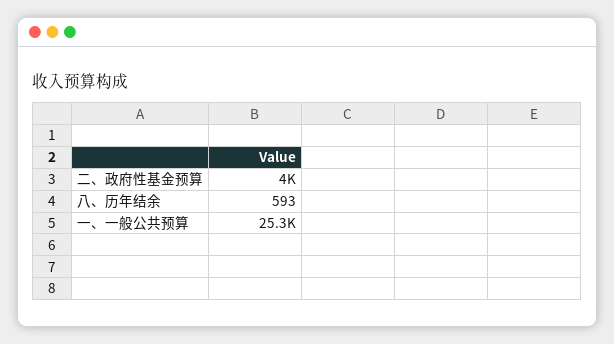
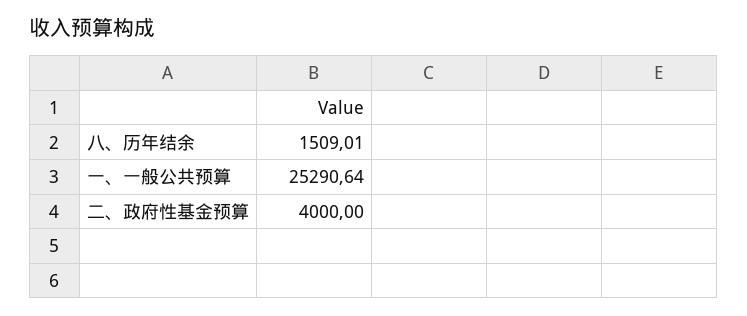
  {
    "二、政府性基金预算": 4000,
-   "八、历年结余": 593,
+   "八、历年结余": 1509.01,
    "一、一般公共预算": 25290.64
  }

